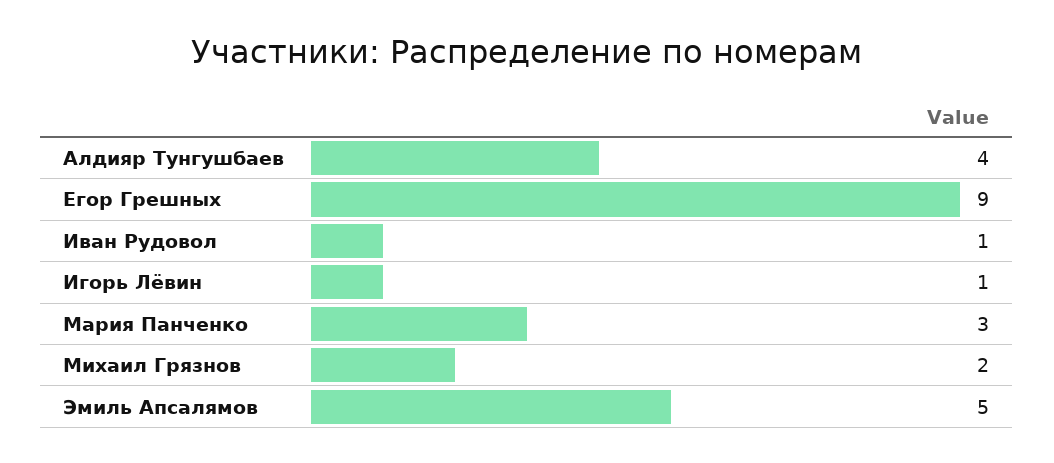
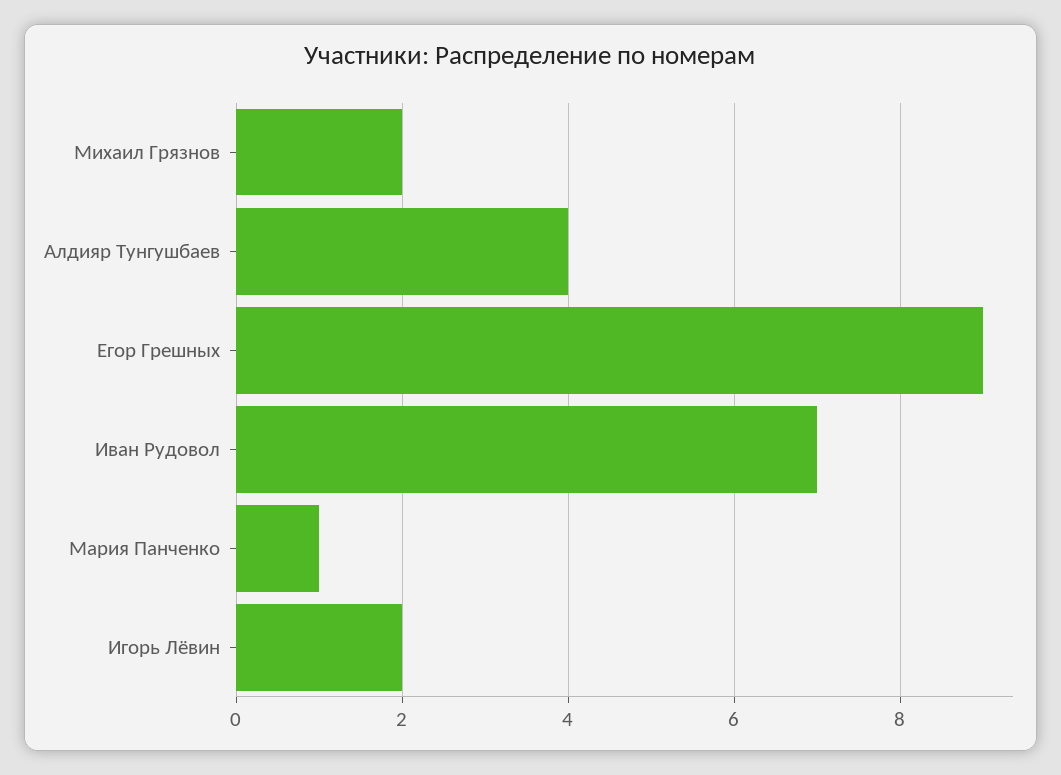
  {
    "Алдияр Тунгушбаев": 4,
    "Егор Грешных": 9,
-   "Иван Рудовол": 1,
+   "Иван Рудовол": 7,
-   "Игорь Лёвин": 1,
+   "Игорь Лёвин": 2,
-   "Мария Панченко": 3,
+   "Мария Панченко": 1,
-   "Михаил Грязнов": 2,
+   "Михаил Грязнов": 2
-   "Эмиль Апсалямов": 5
  }

